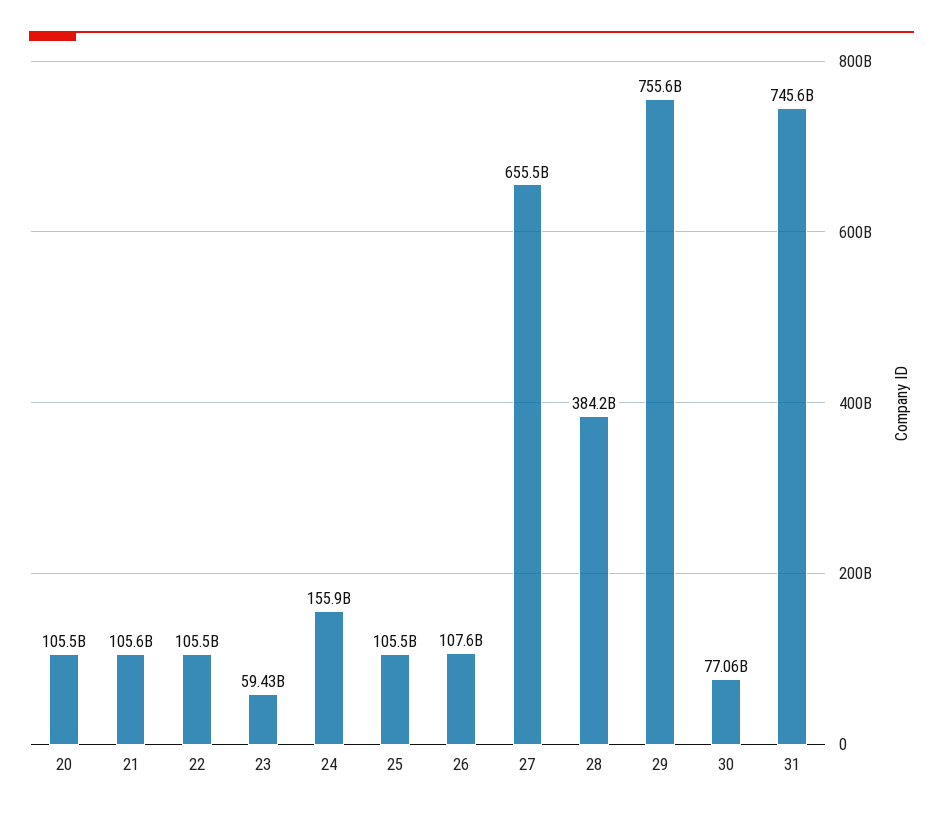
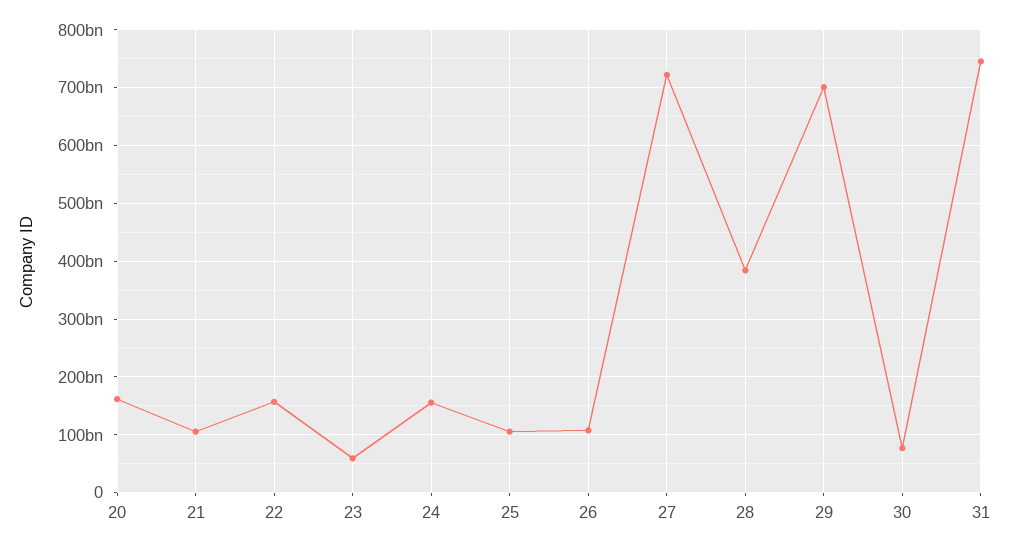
  {
-   "20": 105500000000,
+   "20": 160000000000,
    "21": 105600000000,
-   "22": 105500000000,
+   "22": 160000000000,
    "23": 59430000000,
    "24": 155900000000,
    "25": 105500000000,
    "26": 107600000000,
-   "27": 655500000000,
+   "27": 720000000000,
    "28": 384200000000,
-   "29": 755600000000,
+   "29": 700000000000,
    "30": 77060000000,
    "31": 745600000000
  }

